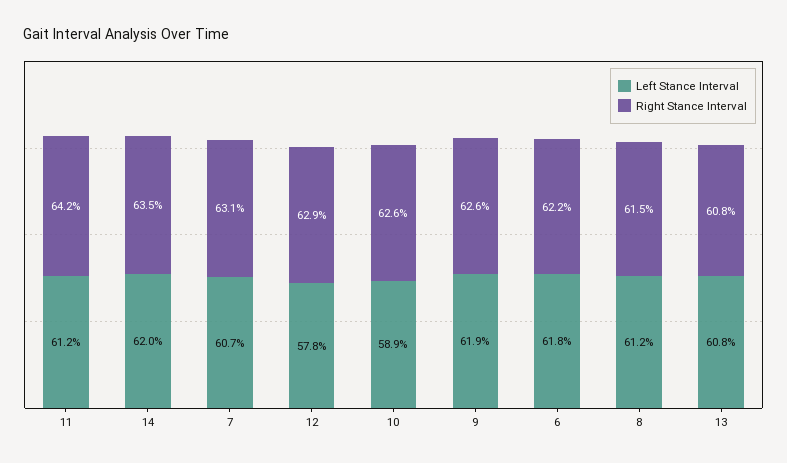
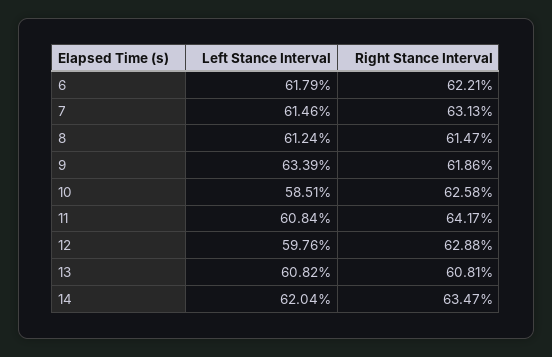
  {
    "Left Stance Interval": {
-     "11": 61.2,
+     "11": 60.84,
      "14": 62.04,
-     "7": 60.7,
+     "7": 61.46,
-     "12": 57.8,
+     "12": 59.76,
-     "10": 58.9,
+     "10": 58.51,
-     "9": 61.9,
+     "9": 63.39,
      "6": 61.79,
      "8": 61.24,
      "13": 60.82
    },
    "Right Stance Interval": {
      "11": 64.17,
      "14": 63.47,
      "7": 63.13,
      "12": 62.88,
      "10": 62.58,
-     "9": 62.6,
+     "9": 61.86,
      "6": 62.21,
      "8": 61.47,
      "13": 60.81
    }
  }

